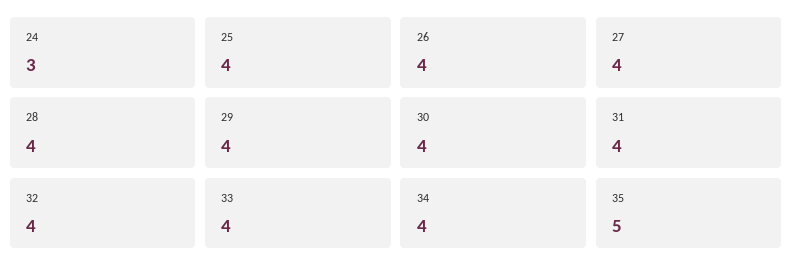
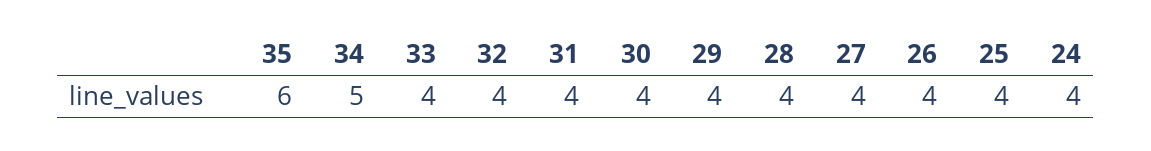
  {
-   "24": 3,
+   "24": 4,
    "25": 4,
    "26": 4,
    "27": 4,
    "28": 4,
    "29": 4,
    "30": 4,
    "31": 4,
    "32": 4,
    "33": 4,
-   "34": 4,
+   "34": 5,
-   "35": 5
+   "35": 6
  }

